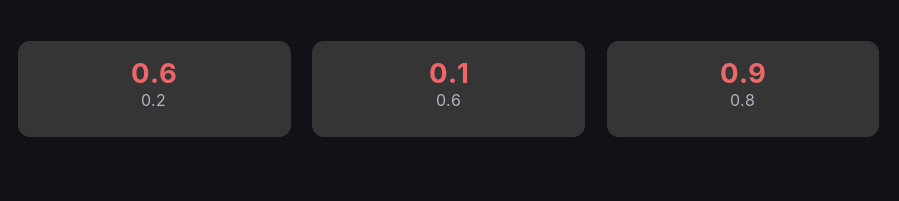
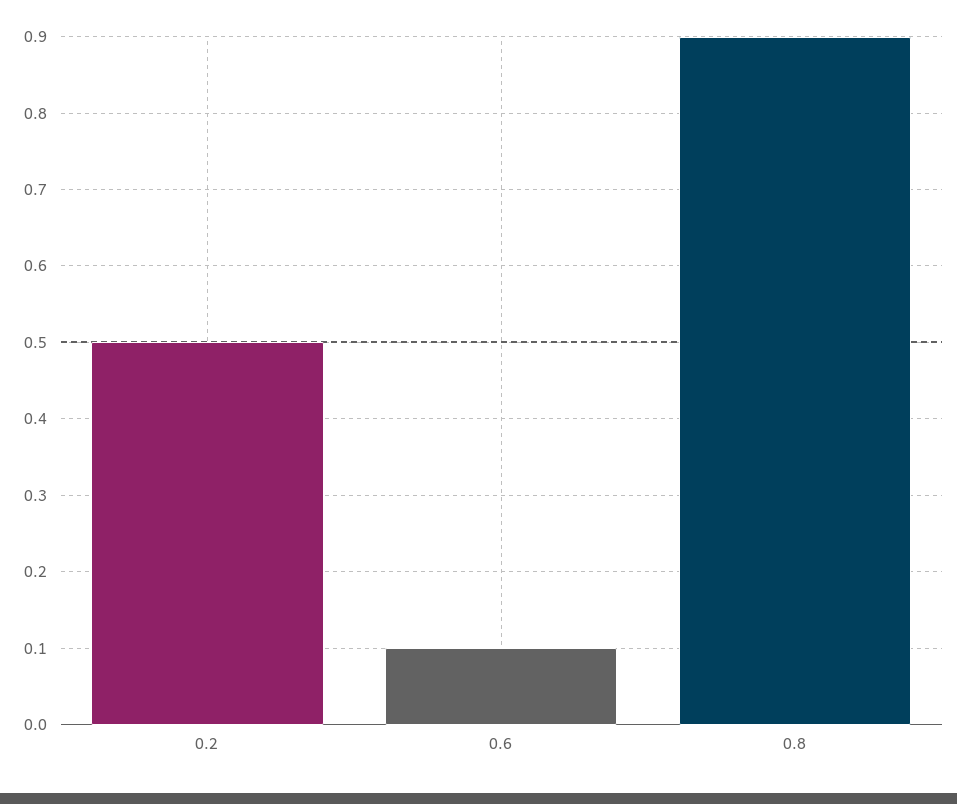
  {
-   "0.2": 0.6,
+   "0.2": 0.5,
    "0.6": 0.1,
    "0.8": 0.9
  }

